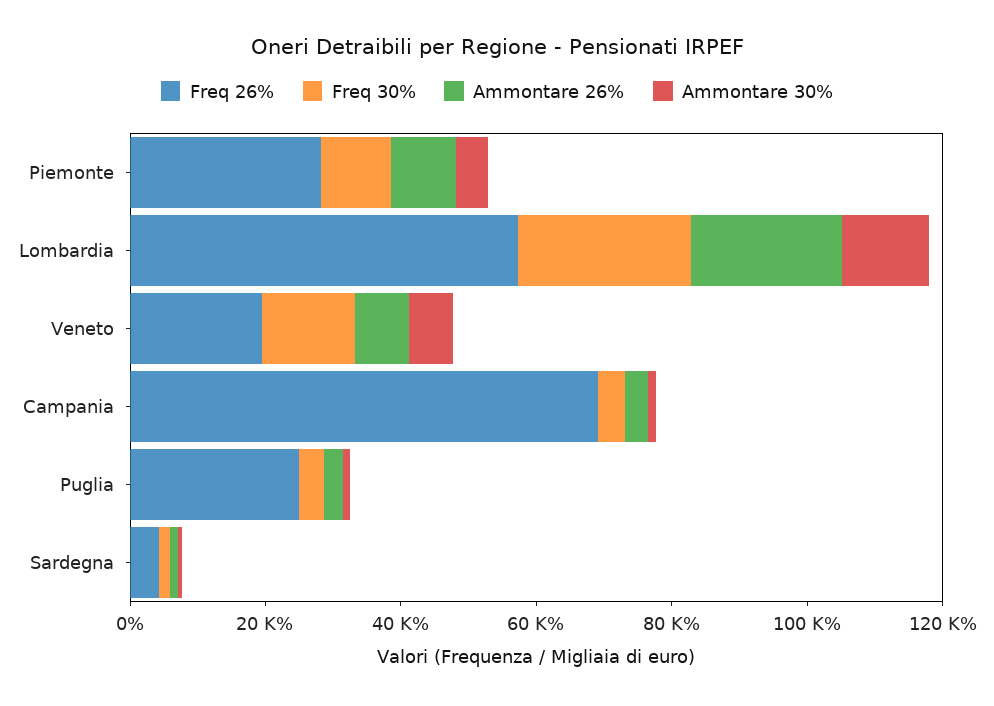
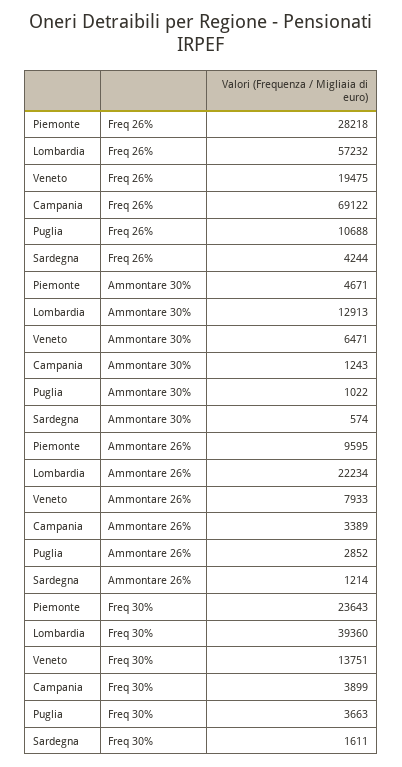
  {
    "Freq 26%": {
      "Piemonte": 28218,
      "Lombardia": 57232,
      "Veneto": 19475,
      "Campania": 69122,
-     "Puglia": 25000,
+     "Puglia": 10688,
      "Sardegna": 4244
    },
    "Freq 30%": {
-     "Piemonte": 10000,
+     "Piemonte": 23643,
-     "Lombardia": 25000,
+     "Lombardia": 39360,
      "Veneto": 13751,
      "Campania": 3899,
      "Puglia": 3663,
      "Sardegna": 1611
    },
    "Ammontare 26%": {
      "Piemonte": 9595,
      "Lombardia": 22234,
      "Veneto": 7933,
      "Campania": 3389,
      "Puglia": 2852,
      "Sardegna": 1214
    },
    "Ammontare 30%": {
      "Piemonte": 4671,
      "Lombardia": 12913,
      "Veneto": 6471,
      "Campania": 1243,
      "Puglia": 1022,
      "Sardegna": 574
    }
  }

